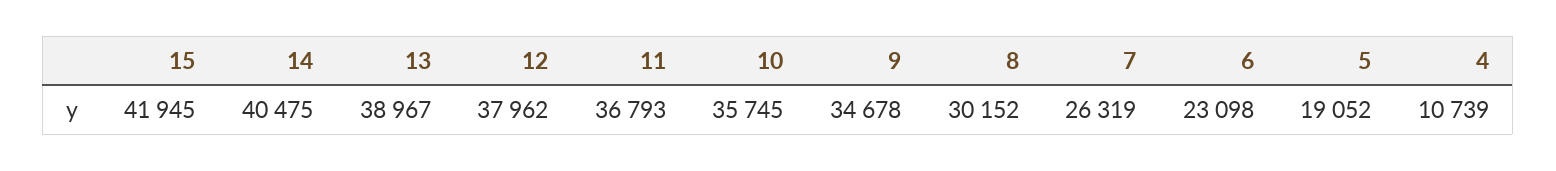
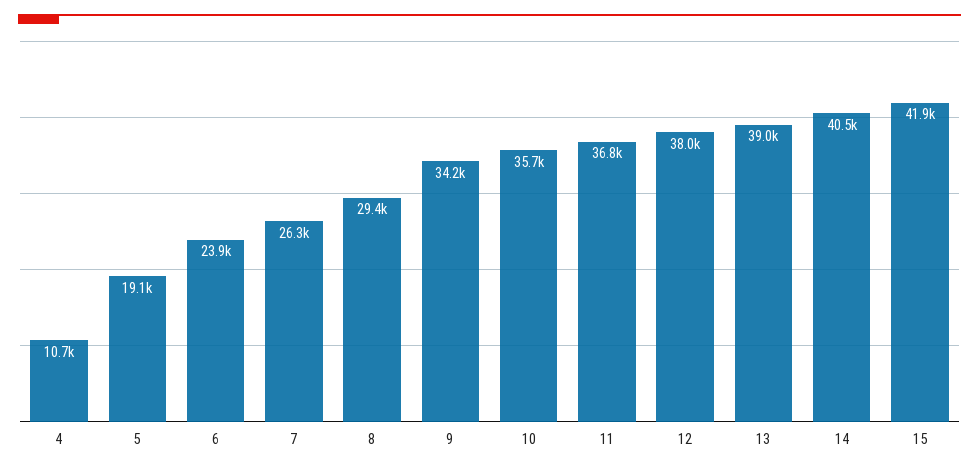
  {
    "15": 41945,
    "14": 40475,
    "13": 38967,
    "12": 37962,
    "11": 36793,
    "10": 35745,
-   "9": 34678,
+   "9": 34200,
-   "8": 30152,
+   "8": 29400,
    "7": 26319,
-   "6": 23098,
+   "6": 23900,
    "5": 19052,
    "4": 10739
  }

